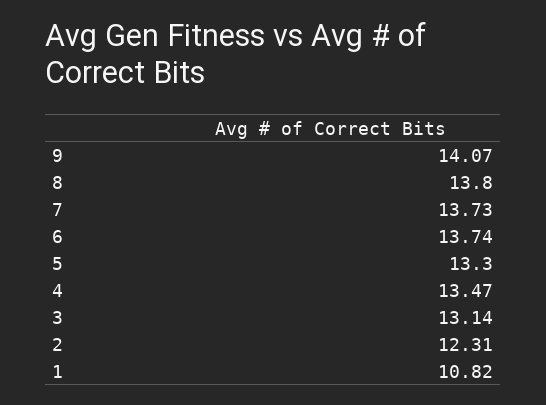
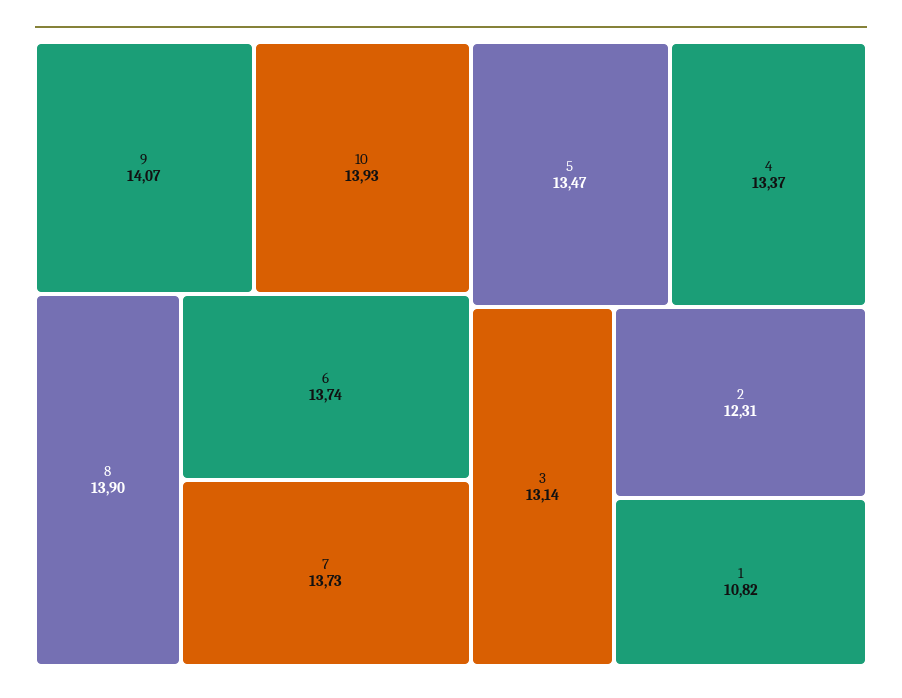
  {
    "9": 14.07,
-   "8": 13.8,
+   "8": 13.9,
    "7": 13.73,
    "6": 13.74,
-   "5": 13.3,
+   "5": 13.47,
-   "4": 13.47,
+   "4": 13.37,
    "3": 13.14,
    "2": 12.31,
-   "1": 10.82
+   "1": 10.82,
+   "10": 13.93
  }

